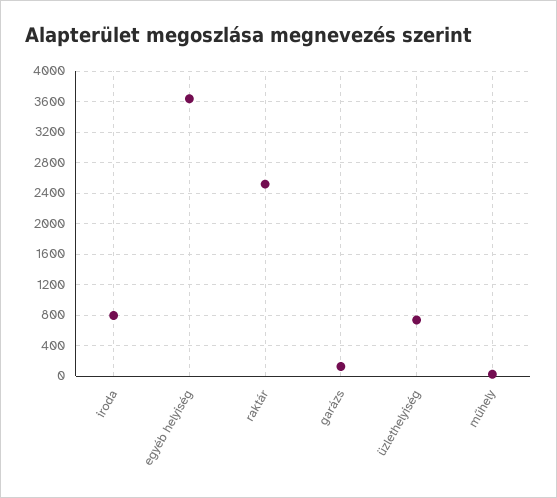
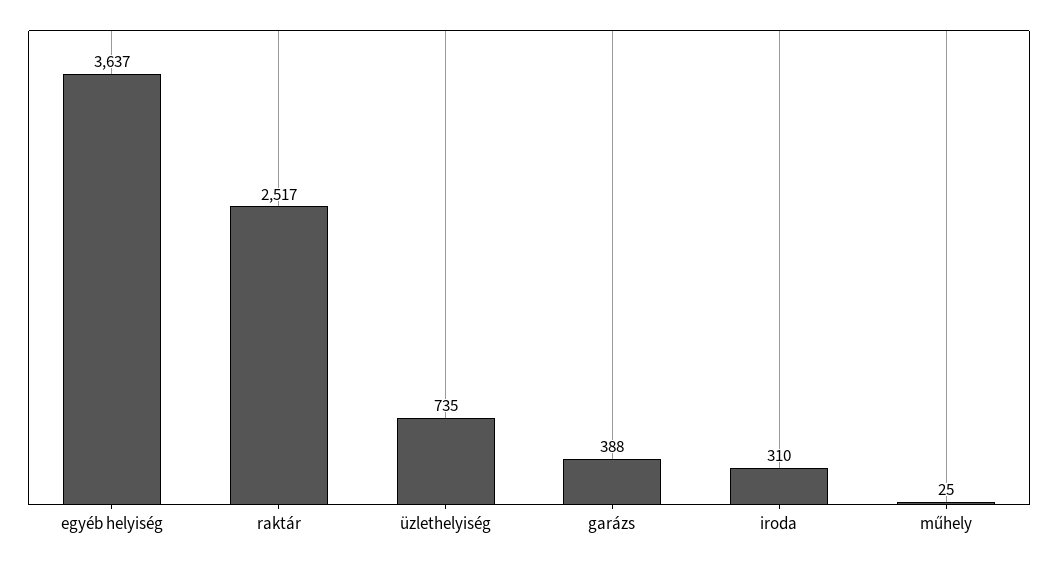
  {
-   "iroda": 800,
+   "iroda": 310,
    "egyéb helyiség": 3637,
    "raktár": 2517,
-   "garázs": 100,
+   "garázs": 388,
    "üzlethelyiség": 735,
    "műhely": 25
  }

